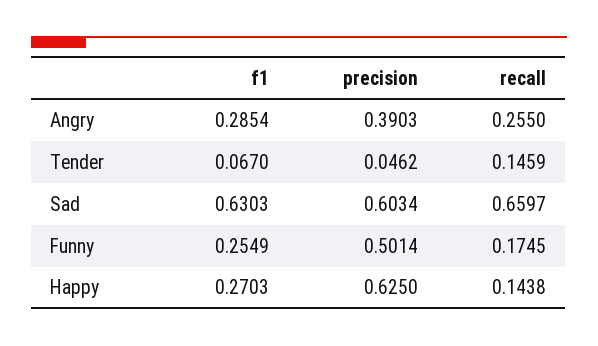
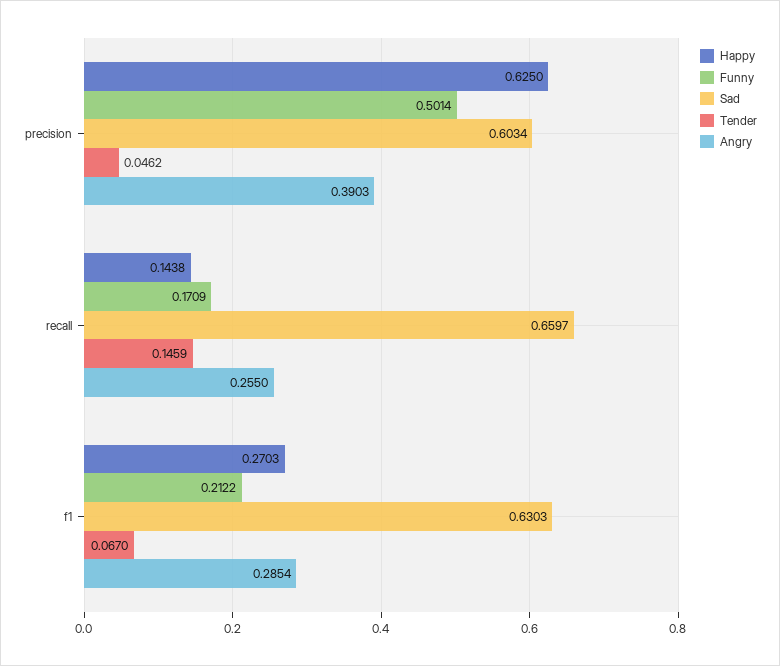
  {
    "Angry": {
      "f1": 0.2854,
      "precision": 0.3903,
      "recall": 0.255
    },
    "Tender": {
      "f1": 0.067,
      "precision": 0.0462,
      "recall": 0.1459
    },
    "Sad": {
      "f1": 0.6303,
      "precision": 0.6034,
      "recall": 0.6597
    },
    "Funny": {
-     "f1": 0.2549,
+     "f1": 0.2122,
      "precision": 0.5014,
-     "recall": 0.1745
+     "recall": 0.1709
    },
    "Happy": {
      "f1": 0.2703,
      "precision": 0.625,
      "recall": 0.1438
    }
  }

